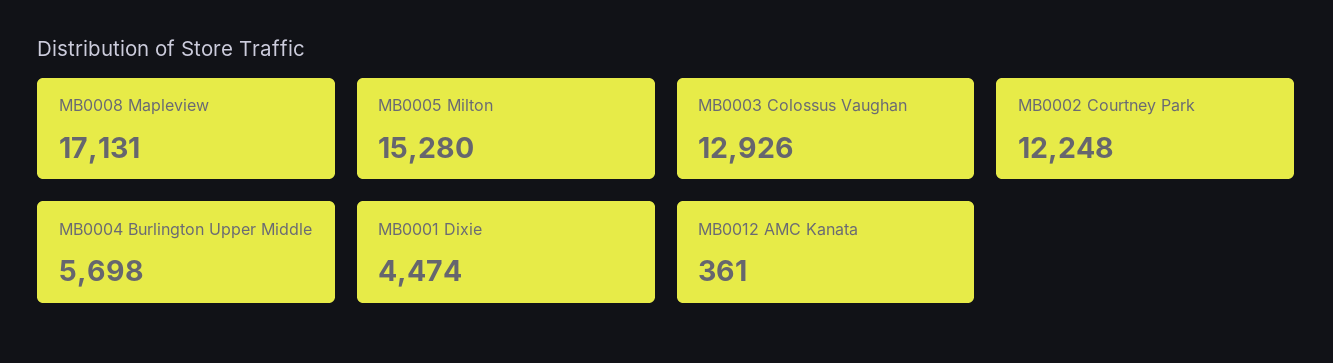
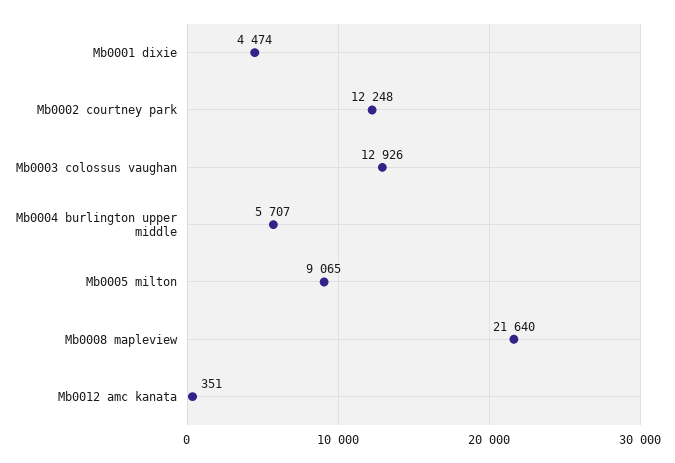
  {
-   "MB0008 Mapleview": 17131,
+   "MB0008 Mapleview": 21640,
-   "MB0005 Milton": 15280,
+   "MB0005 Milton": 9065,
    "MB0003 Colossus Vaughan": 12926,
    "MB0002 Courtney Park": 12248,
-   "MB0004 Burlington Upper Middle": 5698,
+   "MB0004 Burlington Upper Middle": 5707,
    "MB0001 Dixie": 4474,
-   "MB0012 AMC Kanata": 361
+   "MB0012 AMC Kanata": 351
  }

